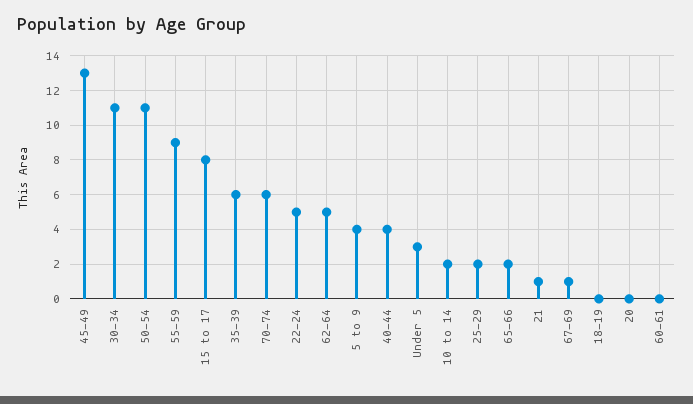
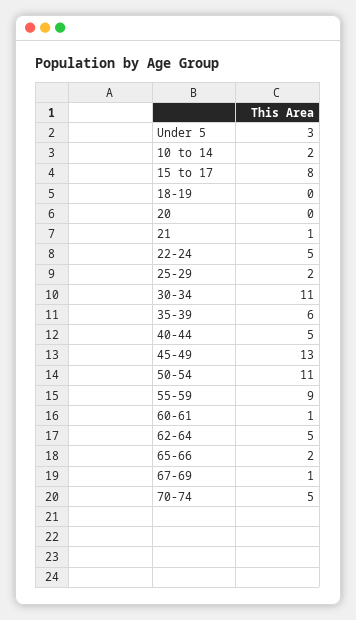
  {
    "45-49": 13,
    "30-34": 11,
    "50-54": 11,
    "55-59": 9,
    "15 to 17": 8,
    "35-39": 6,
-   "70-74": 6,
+   "70-74": 5,
    "22-24": 5,
    "62-64": 5,
-   "5 to 9": 4,
-   "40-44": 4,
+   "40-44": 5,
    "Under 5": 3,
    "10 to 14": 2,
    "25-29": 2,
    "65-66": 2,
    "21": 1,
    "67-69": 1,
    "18-19": 0,
    "20": 0,
-   "60-61": 0
+   "60-61": 1
  }

